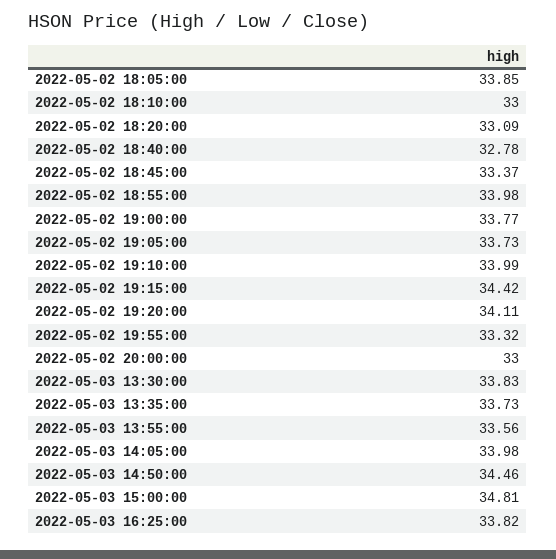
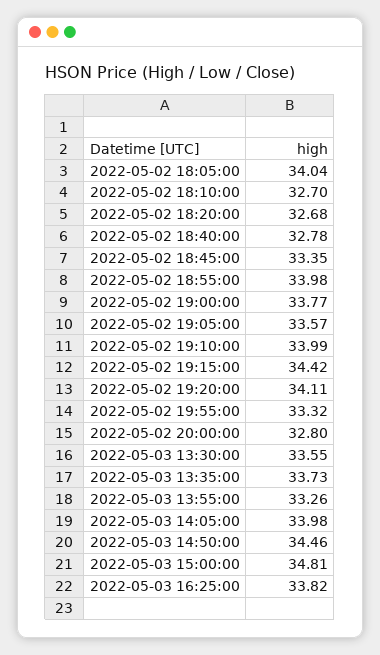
  {
-   "2022-05-02 18:05:00": 33.85,
+   "2022-05-02 18:05:00": 34.04,
-   "2022-05-02 18:10:00": 33,
+   "2022-05-02 18:10:00": 32.7,
-   "2022-05-02 18:20:00": 33.09,
+   "2022-05-02 18:20:00": 32.68,
    "2022-05-02 18:40:00": 32.78,
-   "2022-05-02 18:45:00": 33.37,
+   "2022-05-02 18:45:00": 33.35,
    "2022-05-02 18:55:00": 33.98,
    "2022-05-02 19:00:00": 33.77,
-   "2022-05-02 19:05:00": 33.73,
+   "2022-05-02 19:05:00": 33.57,
    "2022-05-02 19:10:00": 33.99,
    "2022-05-02 19:15:00": 34.42,
    "2022-05-02 19:20:00": 34.11,
    "2022-05-02 19:55:00": 33.32,
-   "2022-05-02 20:00:00": 33,
+   "2022-05-02 20:00:00": 32.8,
-   "2022-05-03 13:30:00": 33.83,
+   "2022-05-03 13:30:00": 33.55,
    "2022-05-03 13:35:00": 33.73,
-   "2022-05-03 13:55:00": 33.56,
+   "2022-05-03 13:55:00": 33.26,
    "2022-05-03 14:05:00": 33.98,
    "2022-05-03 14:50:00": 34.46,
    "2022-05-03 15:00:00": 34.81,
    "2022-05-03 16:25:00": 33.82
  }

